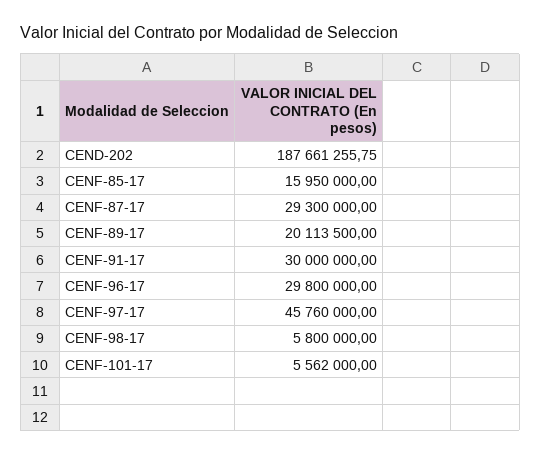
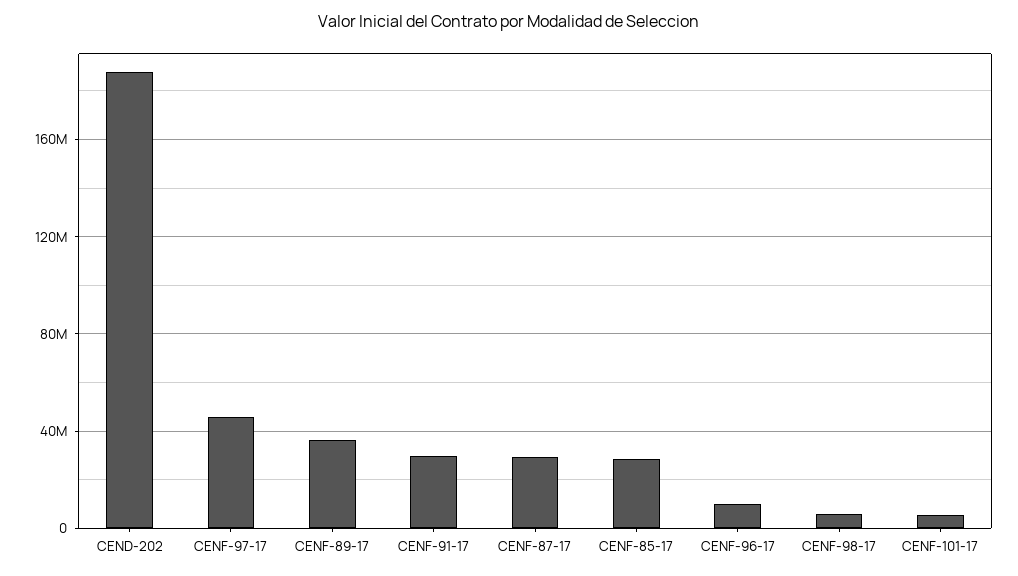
  {
    "CEND-202": 187661255.75,
-   "CENF-85-17": 15950000,
+   "CENF-85-17": 30000000,
    "CENF-87-17": 29300000,
-   "CENF-89-17": 20113500,
+   "CENF-89-17": 35000000,
    "CENF-91-17": 30000000,
-   "CENF-96-17": 29800000,
+   "CENF-96-17": 10000000,
    "CENF-97-17": 45760000,
    "CENF-98-17": 5800000,
    "CENF-101-17": 5562000
  }

